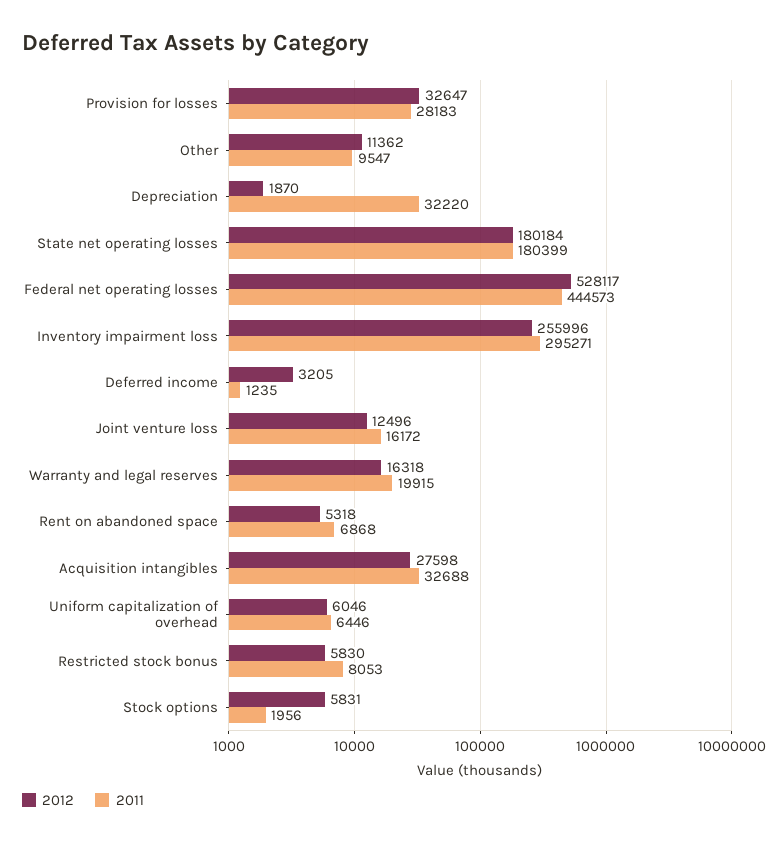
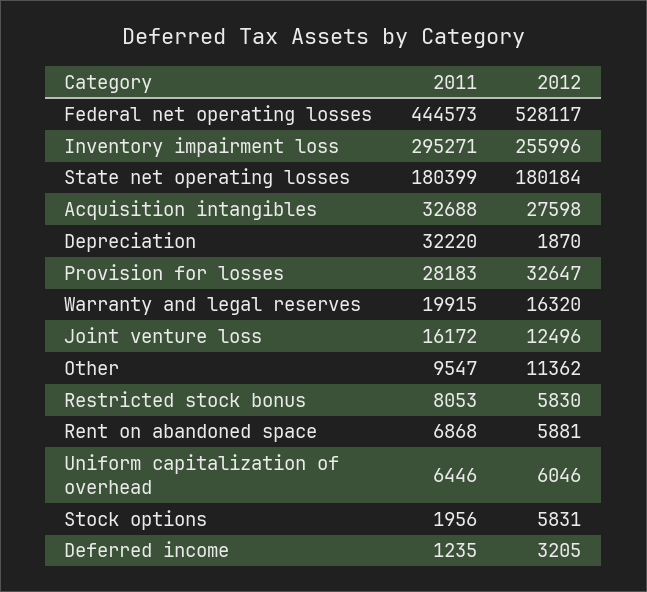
  {
    "2012": {
      "Provision for losses": 32647,
      "Other": 11362,
      "Depreciation": 1870,
      "State net operating losses": 180184,
      "Federal net operating losses": 528117,
      "Inventory impairment loss": 255996,
      "Deferred income": 3205,
      "Joint venture loss": 12496,
-     "Warranty and legal reserves": 16318,
+     "Warranty and legal reserves": 16320,
-     "Rent on abandoned space": 5318,
+     "Rent on abandoned space": 5881,
      "Acquisition intangibles": 27598,
      "Uniform capitalization of overhead": 6046,
      "Restricted stock bonus": 5830,
      "Stock options": 5831
    },
    "2011": {
      "Provision for losses": 28183,
      "Other": 9547,
      "Depreciation": 32220,
      "State net operating losses": 180399,
      "Federal net operating losses": 444573,
      "Inventory impairment loss": 295271,
      "Deferred income": 1235,
      "Joint venture loss": 16172,
      "Warranty and legal reserves": 19915,
      "Rent on abandoned space": 6868,
      "Acquisition intangibles": 32688,
      "Uniform capitalization of overhead": 6446,
      "Restricted stock bonus": 8053,
      "Stock options": 1956
    }
  }

